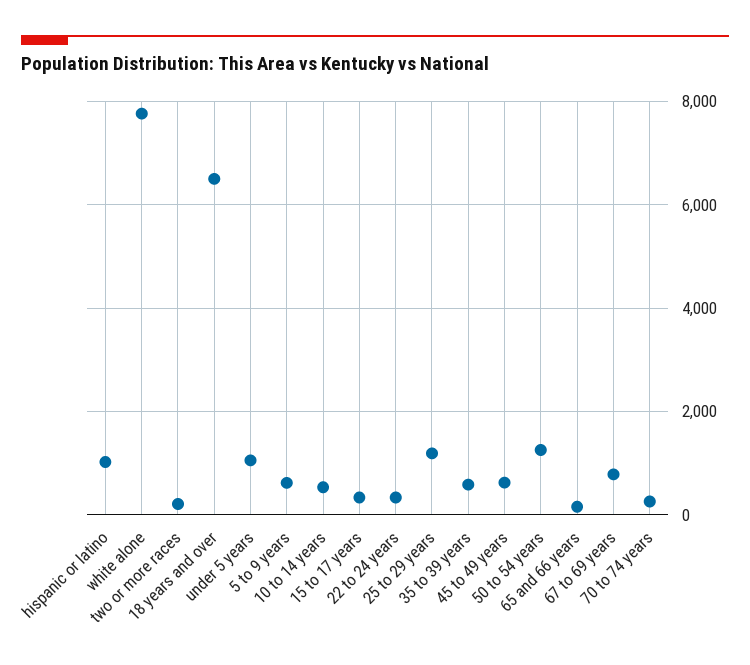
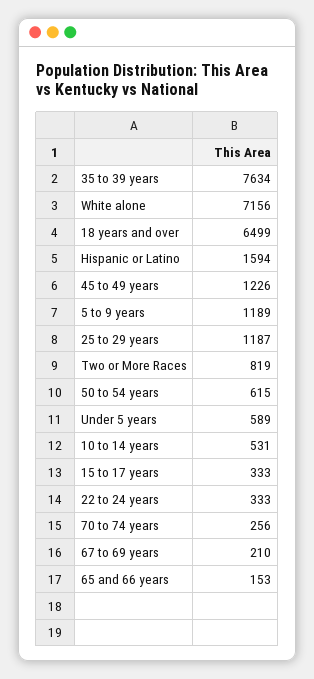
  {
-   "hispanic or latino": 1000,
+   "hispanic or latino": 1594,
-   "white alone": 7800,
+   "white alone": 7156,
-   "two or more races": 200,
+   "two or more races": 819,
    "18 years and over": 6499,
-   "under 5 years": 1000,
+   "under 5 years": 589,
-   "5 to 9 years": 600,
+   "5 to 9 years": 1189,
    "10 to 14 years": 531,
    "15 to 17 years": 333,
    "22 to 24 years": 333,
    "25 to 29 years": 1187,
-   "35 to 39 years": 600,
+   "35 to 39 years": 7634,
-   "45 to 49 years": 600,
+   "45 to 49 years": 1226,
-   "50 to 54 years": 1200,
+   "50 to 54 years": 615,
    "65 and 66 years": 153,
-   "67 to 69 years": 800,
+   "67 to 69 years": 210,
    "70 to 74 years": 256
  }

